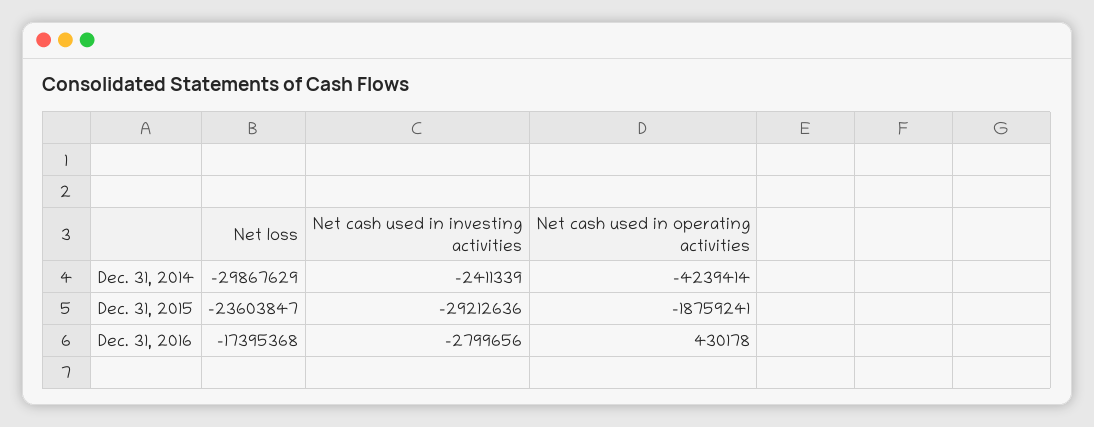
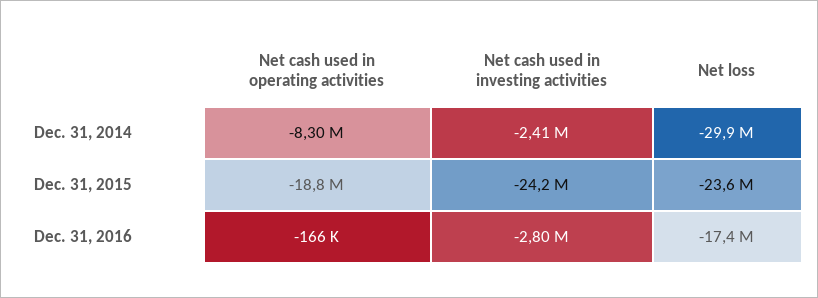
  {
    "Net loss": {
      "Dec. 31, 2014": -29867629,
      "Dec. 31, 2015": -23603847,
      "Dec. 31, 2016": -17395368
    },
    "Net cash used in investing activities": {
      "Dec. 31, 2014": -2411339,
-     "Dec. 31, 2015": -29212636,
+     "Dec. 31, 2015": -24200000,
      "Dec. 31, 2016": -2799656
    },
    "Net cash used in operating activities": {
-     "Dec. 31, 2014": -4239414,
+     "Dec. 31, 2014": -8300000,
      "Dec. 31, 2015": -18759241,
-     "Dec. 31, 2016": 430178
+     "Dec. 31, 2016": -166000
    }
  }

